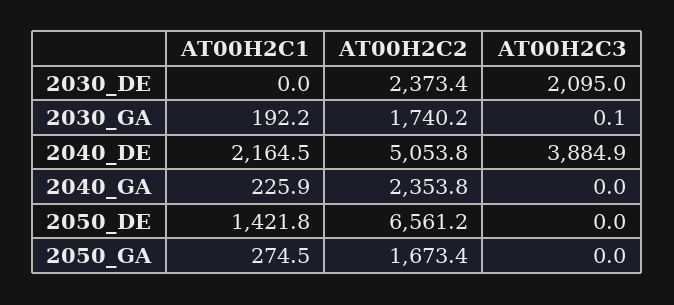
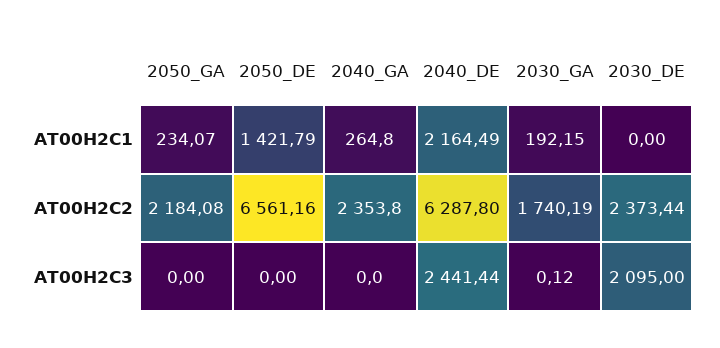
  {
    "AT00H2C1": {
      "2030_DE": 0,
      "2030_GA": 192.15,
      "2040_DE": 2164.49,
-     "2040_GA": 225.9,
+     "2040_GA": 264.8,
      "2050_DE": 1421.79,
-     "2050_GA": 274.5
+     "2050_GA": 234.07
    },
    "AT00H2C2": {
      "2030_DE": 2373.44,
      "2030_GA": 1740.19,
-     "2040_DE": 5053.8,
+     "2040_DE": 6287.8,
      "2040_GA": 2353.8,
      "2050_DE": 6561.16,
-     "2050_GA": 1673.4
+     "2050_GA": 2184.08
    },
    "AT00H2C3": {
      "2030_DE": 2095,
      "2030_GA": 0.12,
-     "2040_DE": 3884.9,
+     "2040_DE": 2441.44,
      "2040_GA": 0,
      "2050_DE": 0,
      "2050_GA": 0
    }
  }

